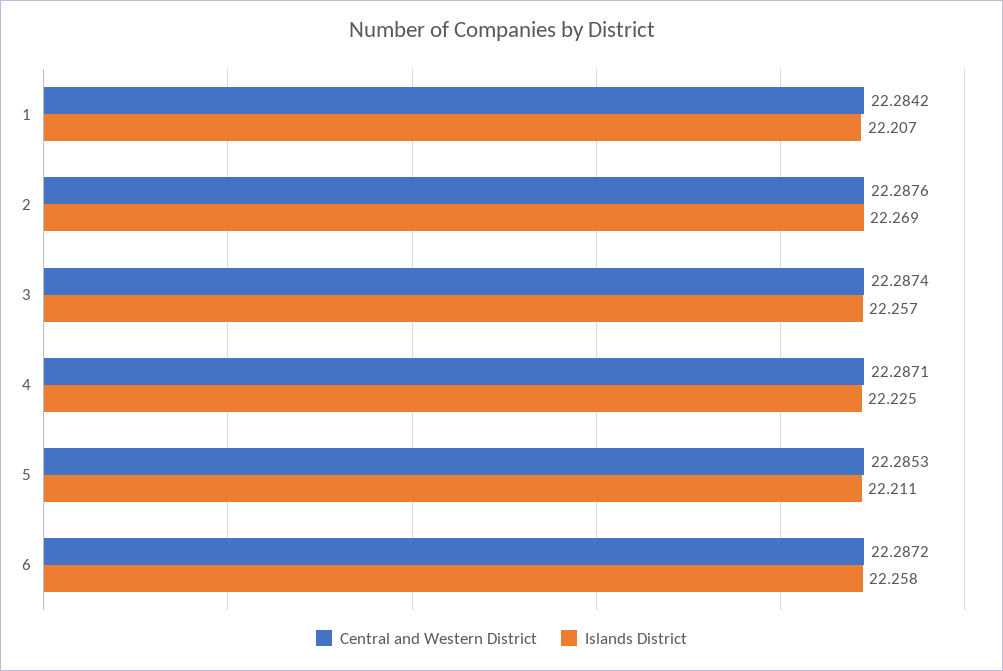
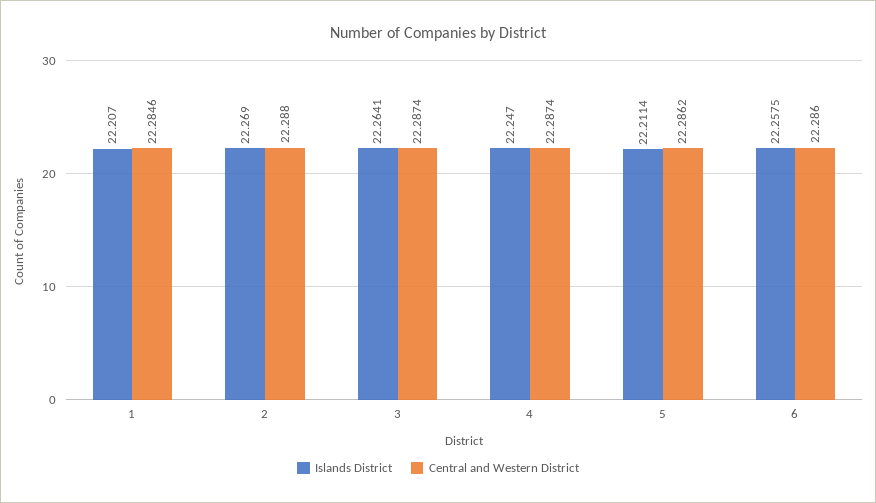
  {
    "Central and Western District": {
-     "1": 22.2842,
+     "1": 22.2846,
-     "2": 22.2876,
+     "2": 22.288,
      "3": 22.2874,
-     "4": 22.2871,
+     "4": 22.2874,
-     "5": 22.2853,
+     "5": 22.2862,
-     "6": 22.2872
+     "6": 22.286
    },
    "Islands District": {
      "1": 22.207,
      "2": 22.269,
-     "3": 22.257,
+     "3": 22.2641,
-     "4": 22.225,
+     "4": 22.247,
      "5": 22.2114,
      "6": 22.2575
    }
  }

